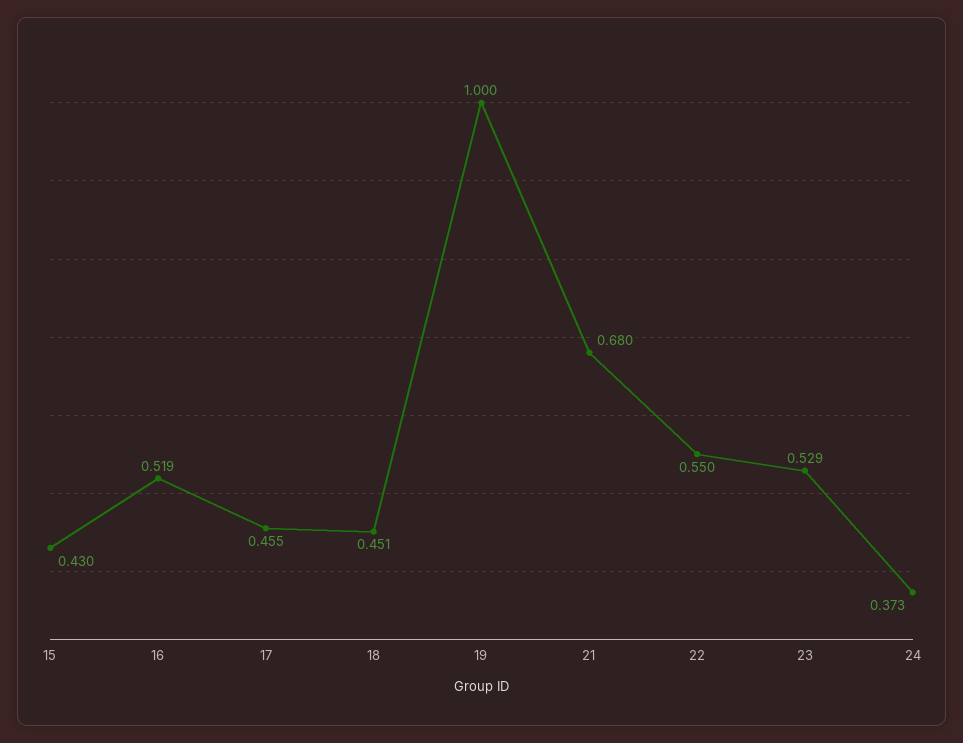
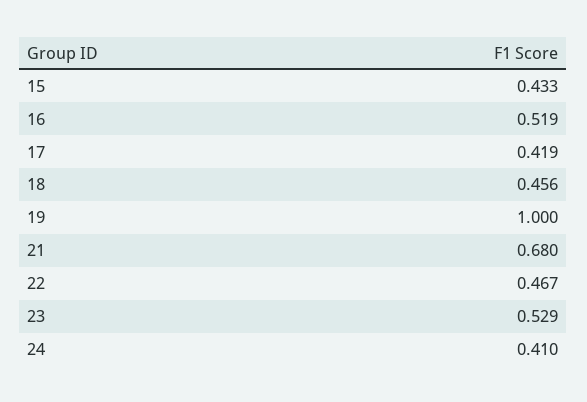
  {
-   "15": 0.43,
+   "15": 0.433,
    "16": 0.519,
-   "17": 0.455,
+   "17": 0.419,
-   "18": 0.451,
+   "18": 0.456,
    "19": 1,
    "21": 0.68,
-   "22": 0.55,
+   "22": 0.467,
    "23": 0.529,
-   "24": 0.373
+   "24": 0.41
  }

